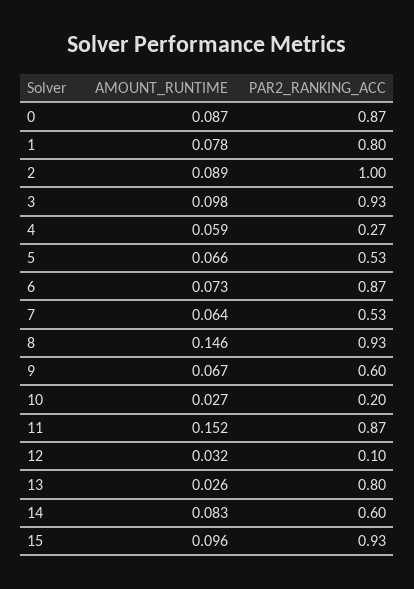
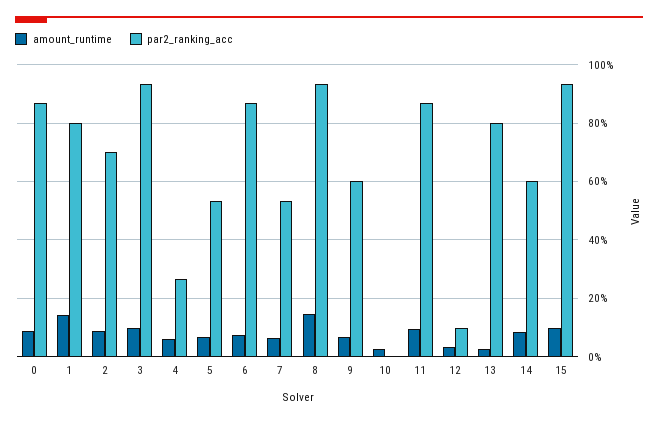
  {
    "AMOUNT_RUNTIME": {
      "0": 0.087,
-     "1": 0.078,
+     "1": 0.15,
      "2": 0.089,
      "3": 0.098,
      "4": 0.059,
      "5": 0.066,
      "6": 0.073,
      "7": 0.064,
      "8": 0.146,
      "9": 0.067,
      "10": 0.027,
-     "11": 0.152,
+     "11": 0.1,
      "12": 0.032,
      "13": 0.026,
      "14": 0.083,
      "15": 0.096
    },
    "PAR2_RANKING_ACC": {
      "0": 0.87,
      "1": 0.8,
-     "2": 1,
+     "2": 0.7,
      "3": 0.93,
      "4": 0.27,
      "5": 0.53,
      "6": 0.87,
      "7": 0.53,
      "8": 0.93,
      "9": 0.6,
-     "10": 0.2,
+     "10": 0,
      "11": 0.87,
      "12": 0.1,
      "13": 0.8,
      "14": 0.6,
      "15": 0.93
    }
  }

